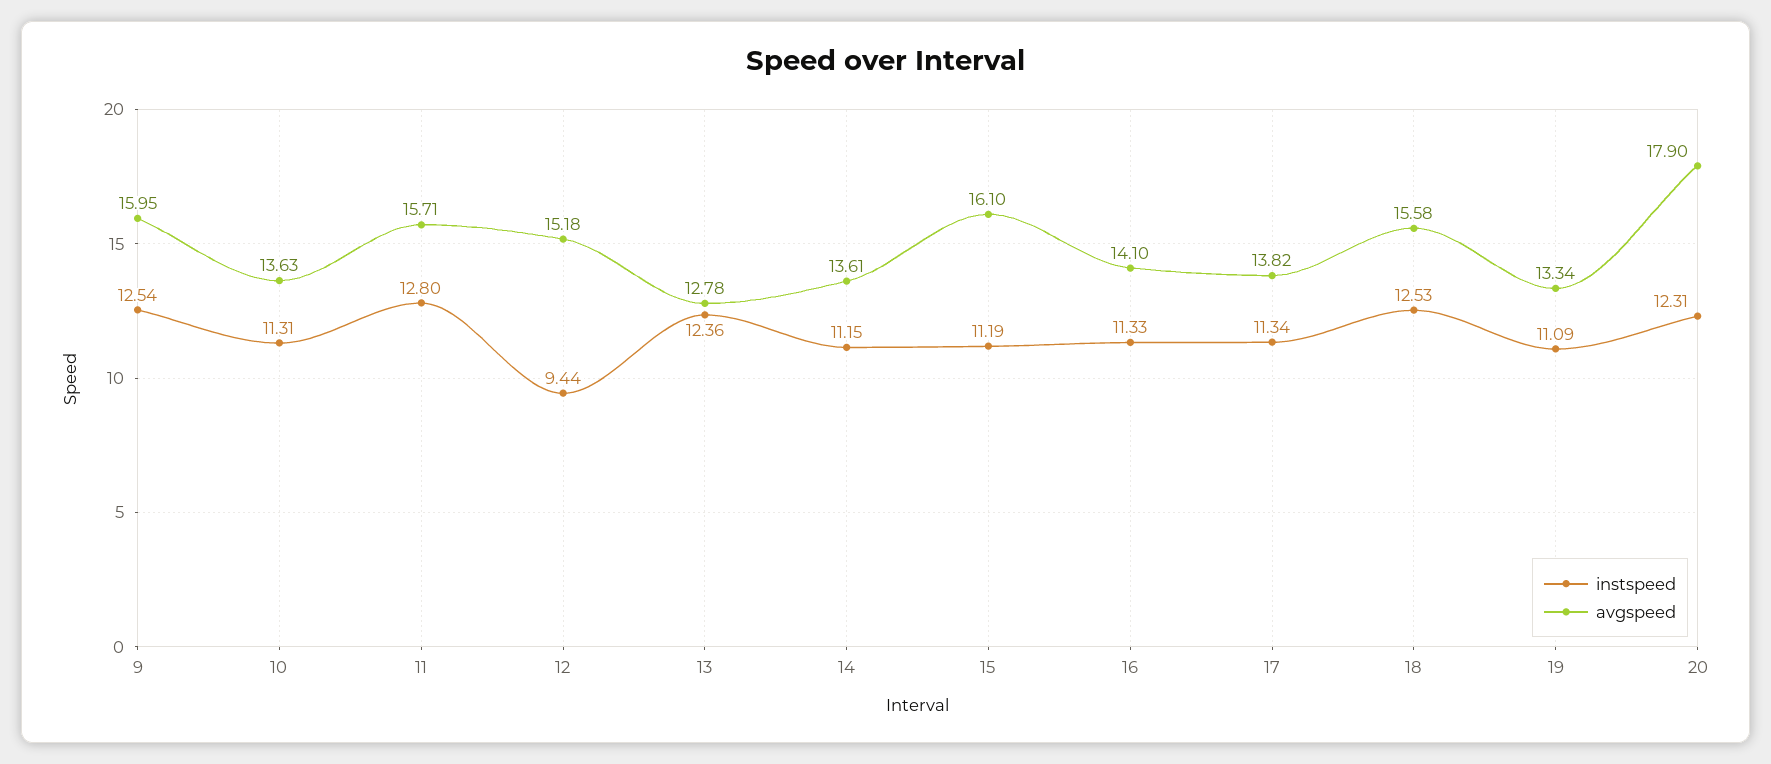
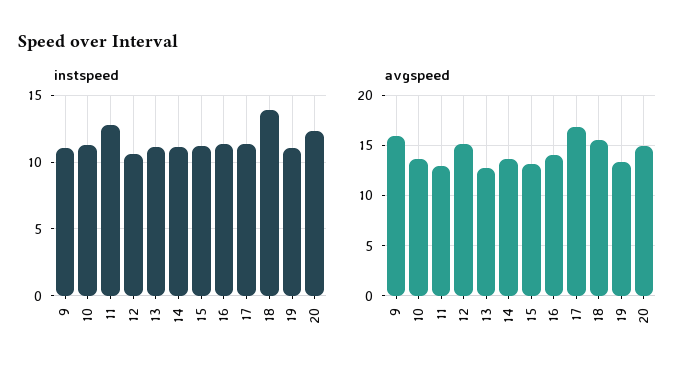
  {
    "instspeed": {
-     "9": 12.54,
+     "9": 11,
      "10": 11.31,
      "11": 12.8,
-     "12": 9.44,
+     "12": 10.5,
-     "13": 12.36,
+     "13": 11,
      "14": 11.15,
      "15": 11.19,
      "16": 11.33,
      "17": 11.34,
-     "18": 12.53,
+     "18": 14,
      "19": 11.09,
      "20": 12.31
    },
    "avgspeed": {
      "9": 15.95,
      "10": 13.63,
-     "11": 15.71,
+     "11": 13,
      "12": 15.18,
      "13": 12.78,
      "14": 13.61,
-     "15": 16.1,
+     "15": 13,
      "16": 14.1,
-     "17": 13.82,
+     "17": 17,
      "18": 15.58,
      "19": 13.34,
-     "20": 17.9
+     "20": 15
    }
  }

